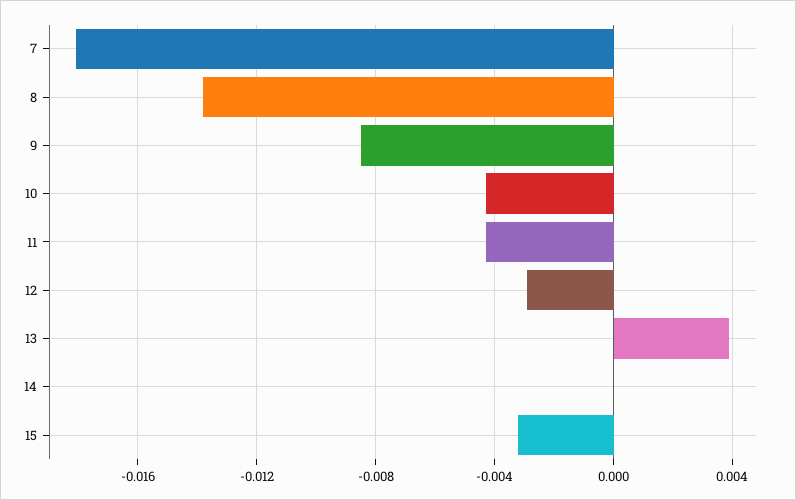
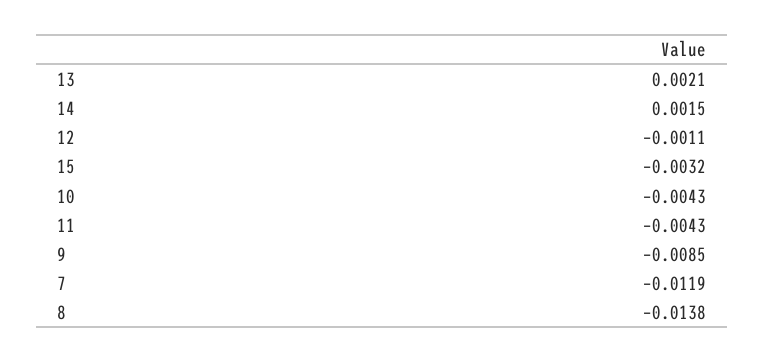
  {
-   "7": -0.018,
+   "7": -0.0119,
    "8": -0.0138,
    "9": -0.0085,
    "10": -0.0043,
    "11": -0.0043,
-   "12": -0.003,
+   "12": -0.0011,
-   "13": 0.004,
+   "13": 0.0021,
-   "14": 0,
+   "14": 0.0015,
    "15": -0.0032
  }

